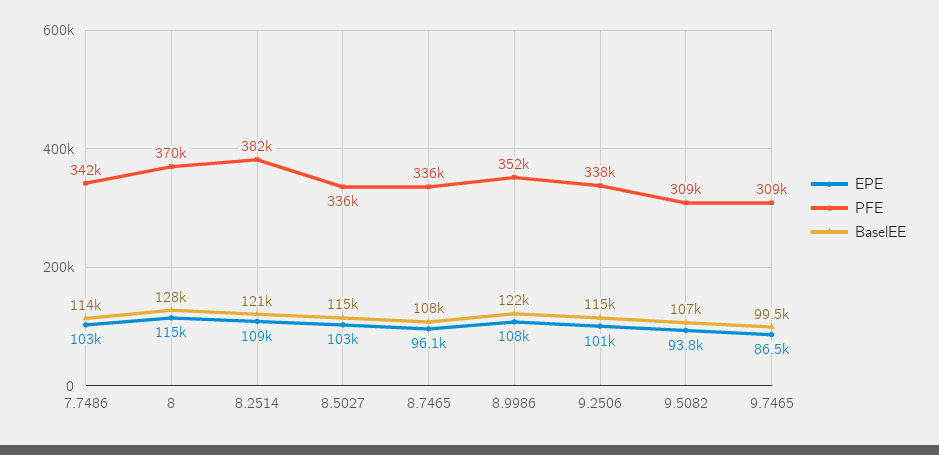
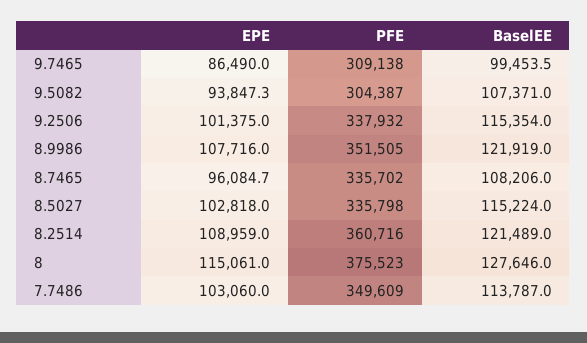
  {
    "EPE": {
      "7.7486": 103060,
      "8": 115061,
      "8.2514": 108959,
      "8.5027": 102818,
      "8.7465": 96084.7,
      "8.9986": 107716,
      "9.2506": 101375,
      "9.5082": 93847.3,
      "9.7465": 86490
    },
    "PFE": {
-     "7.7486": 342000,
+     "7.7486": 349609,
-     "8": 370000,
+     "8": 375523,
-     "8.2514": 382000,
+     "8.2514": 360716,
      "8.5027": 335798,
      "8.7465": 335702,
      "8.9986": 351505,
      "9.2506": 337932,
-     "9.5082": 309000,
+     "9.5082": 304387,
      "9.7465": 309138
    },
    "BaselEE": {
      "7.7486": 113787,
      "8": 127646,
      "8.2514": 121489,
      "8.5027": 115224,
      "8.7465": 108206,
      "8.9986": 121919,
      "9.2506": 115354,
      "9.5082": 107371,
      "9.7465": 99453.5
    }
  }

